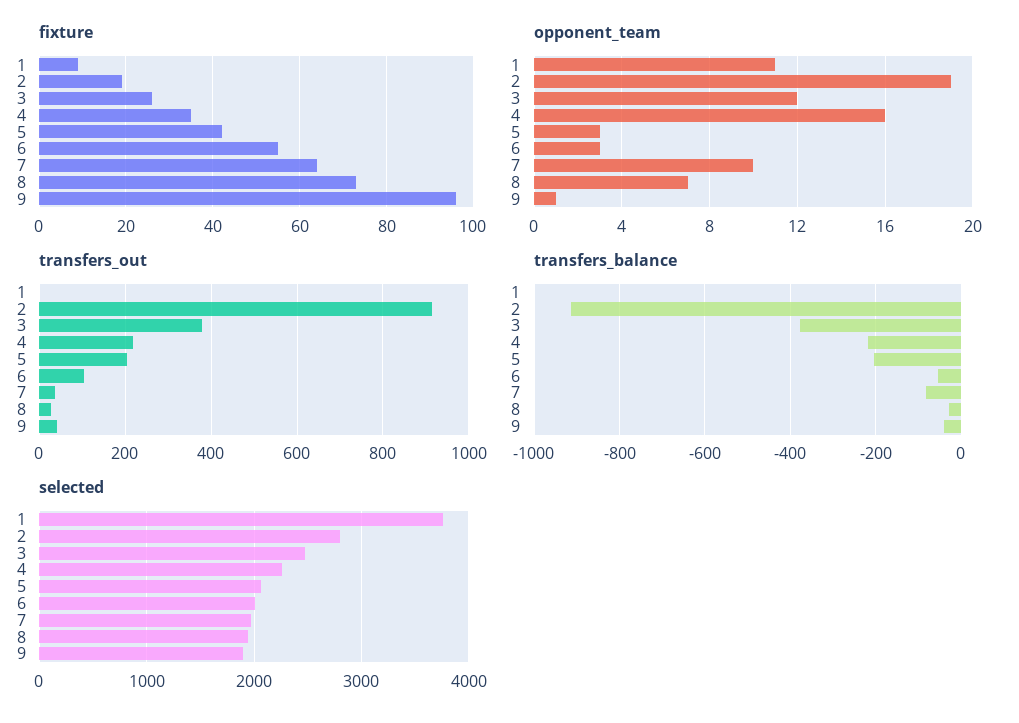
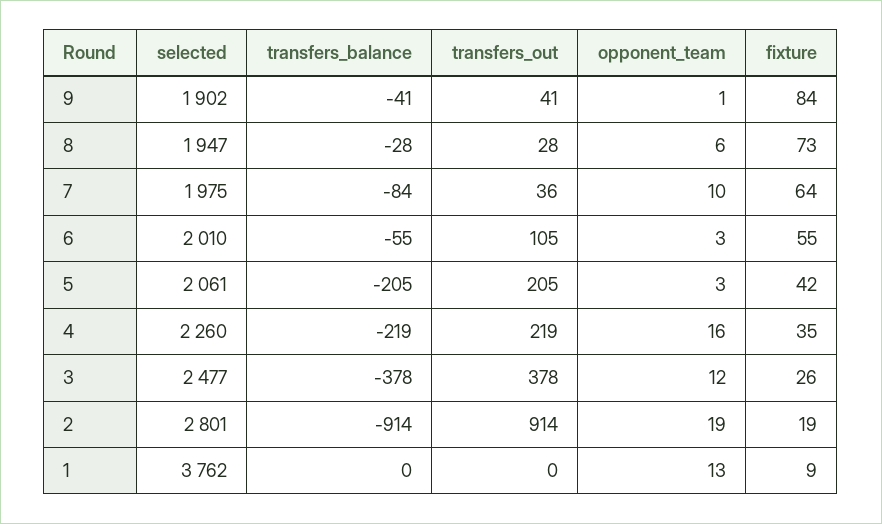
  {
    "fixture": {
      "1": 9,
      "2": 19,
      "3": 26,
      "4": 35,
      "5": 42,
      "6": 55,
      "7": 64,
      "8": 73,
-     "9": 95
+     "9": 84
    },
    "opponent_team": {
-     "1": 11,
+     "1": 13,
      "2": 19,
      "3": 12,
      "4": 16,
      "5": 3,
      "6": 3,
      "7": 10,
-     "8": 7,
+     "8": 6,
      "9": 1
    },
    "transfers_out": {
      "1": 0,
      "2": 914,
      "3": 378,
      "4": 219,
      "5": 205,
      "6": 105,
      "7": 36,
      "8": 28,
      "9": 41
    },
    "transfers_balance": {
      "1": 0,
      "2": -914,
      "3": -378,
      "4": -219,
      "5": -205,
      "6": -55,
      "7": -84,
      "8": -28,
      "9": -41
    },
    "selected": {
      "1": 3762,
      "2": 2801,
      "3": 2477,
      "4": 2260,
      "5": 2061,
      "6": 2010,
      "7": 1975,
      "8": 1947,
      "9": 1902
    }
  }

